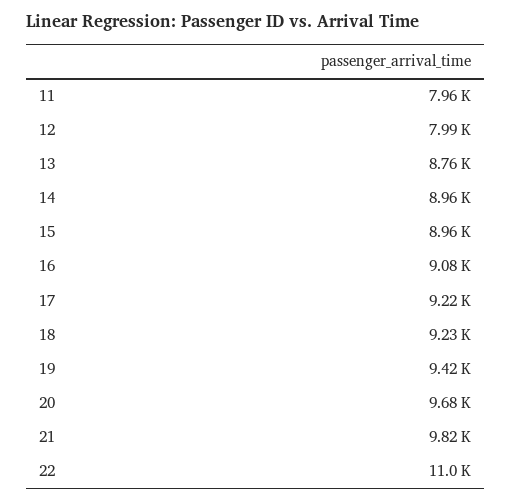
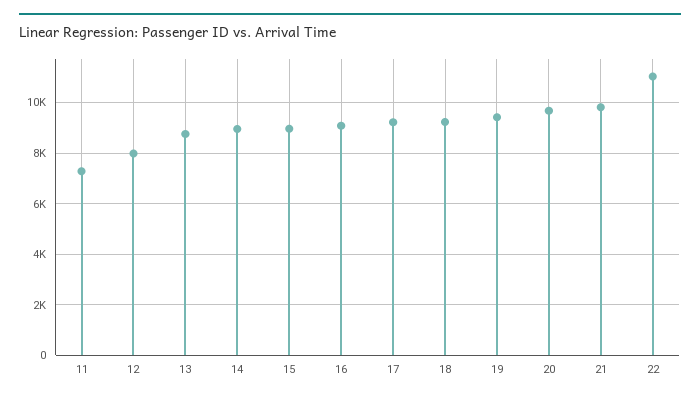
  {
-   "11": 7960,
+   "11": 7250,
    "12": 7990,
    "13": 8760,
    "14": 8960,
    "15": 8960,
    "16": 9080,
    "17": 9220,
    "18": 9230,
    "19": 9420,
    "20": 9680,
    "21": 9820,
    "22": 11000
  }

